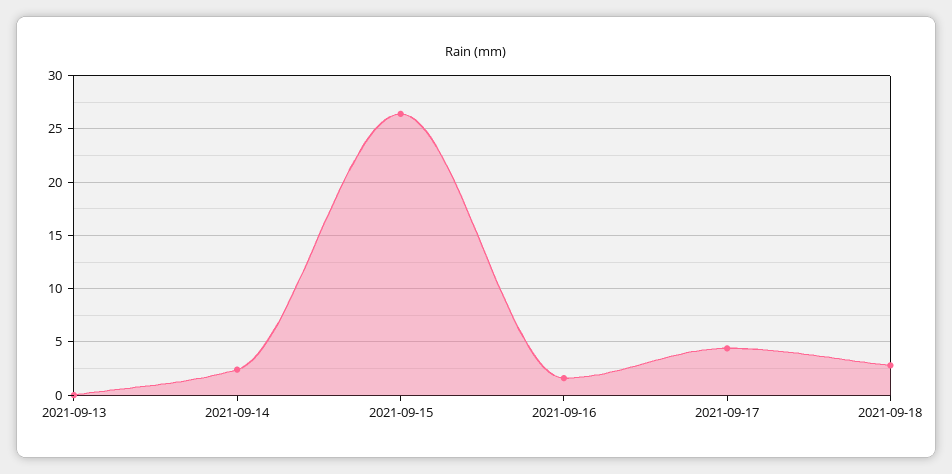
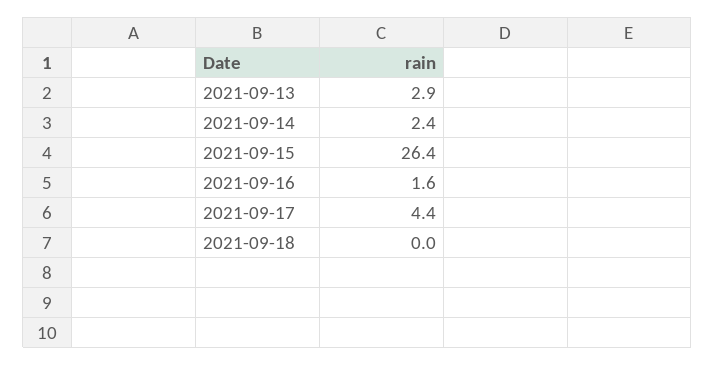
  {
-   "2021-09-13": 0,
+   "2021-09-13": 2.9,
    "2021-09-14": 2.4,
    "2021-09-15": 26.4,
    "2021-09-16": 1.6,
    "2021-09-17": 4.4,
-   "2021-09-18": 3
+   "2021-09-18": 0
  }

